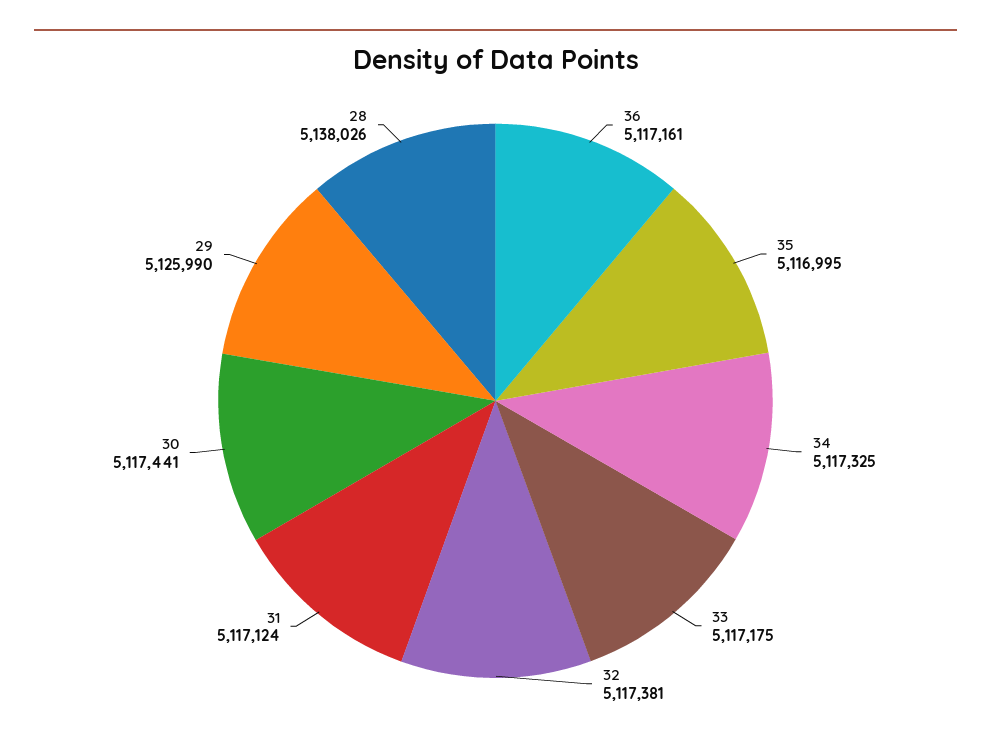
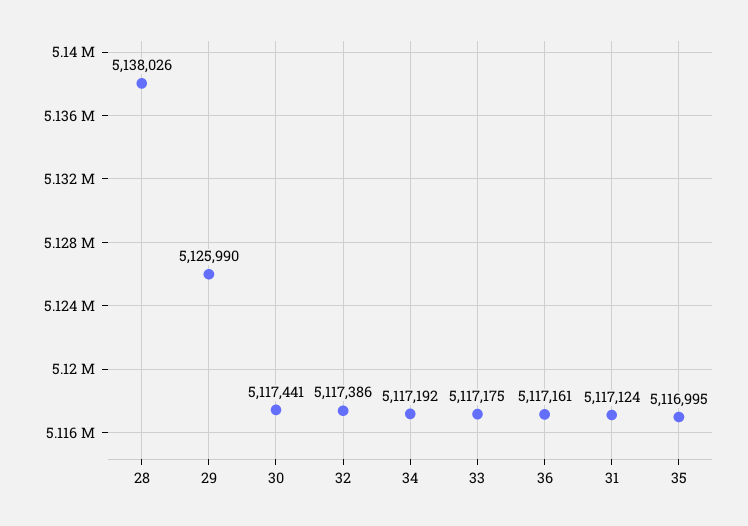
  {
    "36": 5117161,
    "35": 5116995,
-   "34": 5117325,
+   "34": 5117192,
    "33": 5117175,
-   "32": 5117381,
+   "32": 5117386,
    "31": 5117124,
    "30": 5117441,
    "29": 5125990,
    "28": 5138026
  }

